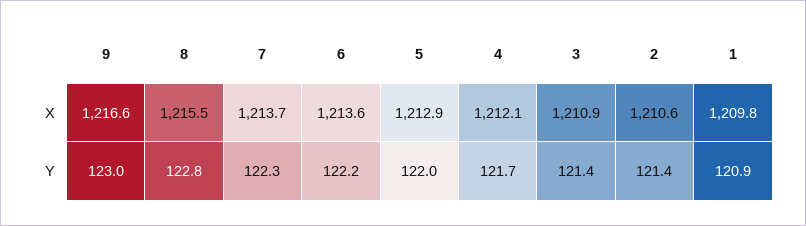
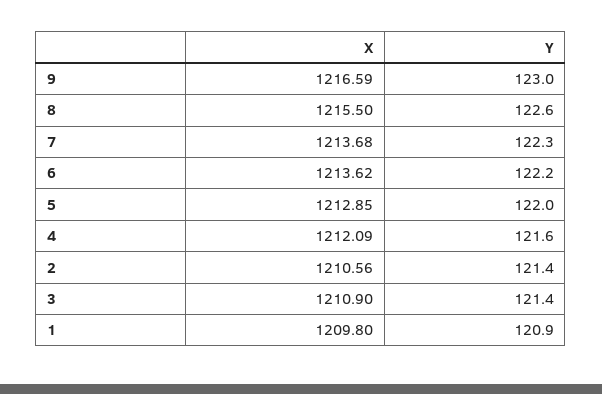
  {
    "9": {
      "X": 1216.59,
      "Y": 123
    },
    "8": {
      "X": 1215.5,
-     "Y": 122.8
+     "Y": 122.6
    },
    "7": {
      "X": 1213.68,
      "Y": 122.3
    },
    "6": {
      "X": 1213.62,
      "Y": 122.2
    },
    "5": {
      "X": 1212.85,
      "Y": 122
    },
    "4": {
      "X": 1212.09,
-     "Y": 121.7
+     "Y": 121.6
    },
    "3": {
      "X": 1210.9,
      "Y": 121.4
    },
    "2": {
      "X": 1210.56,
      "Y": 121.4
    },
    "1": {
      "X": 1209.8,
      "Y": 120.9
    }
  }

